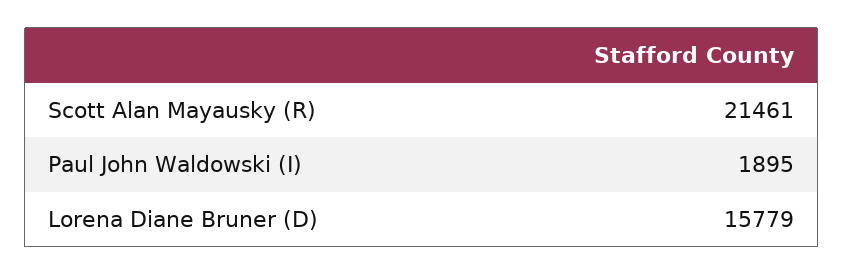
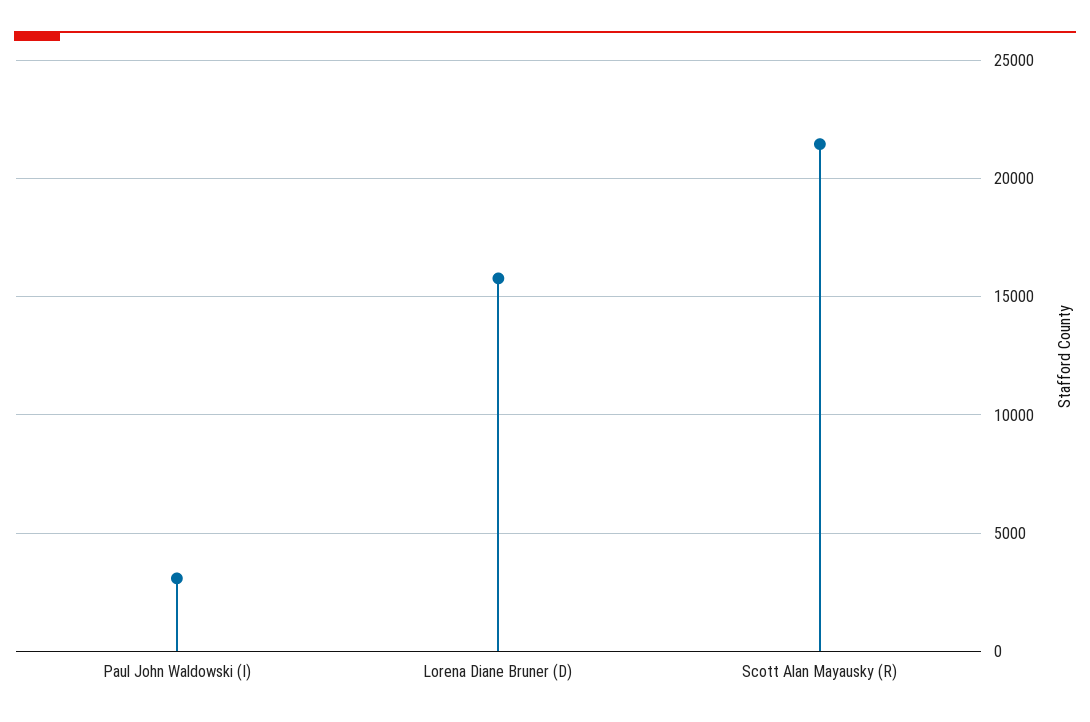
  {
    "Scott Alan Mayausky (R)": 21461,
-   "Paul John Waldowski (I)": 1895,
+   "Paul John Waldowski (I)": 3000,
    "Lorena Diane Bruner (D)": 15779
  }

